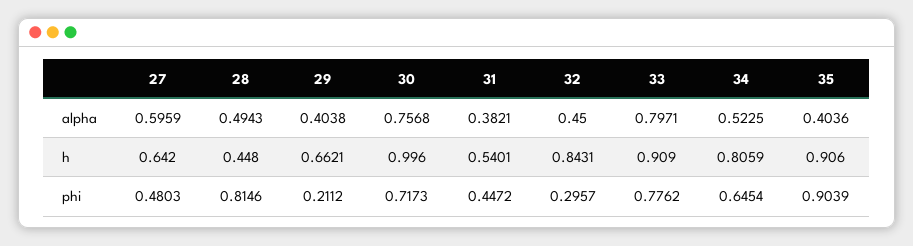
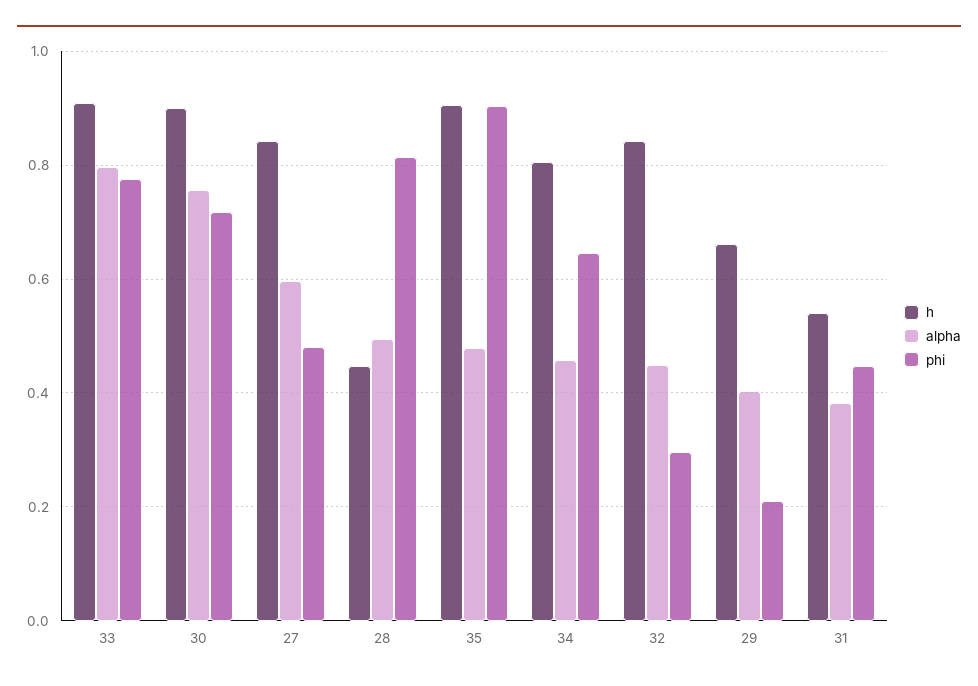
  {
    "alpha": {
      "27": 0.5959,
      "28": 0.4943,
      "29": 0.4038,
      "30": 0.7568,
      "31": 0.3821,
      "32": 0.45,
      "33": 0.7971,
-     "34": 0.5225,
+     "34": 0.46,
-     "35": 0.4036
+     "35": 0.48
    },
    "h": {
-     "27": 0.642,
+     "27": 0.84,
      "28": 0.448,
      "29": 0.6621,
-     "30": 0.996,
+     "30": 0.9,
      "31": 0.5401,
      "32": 0.8431,
      "33": 0.909,
      "34": 0.8059,
      "35": 0.906
    },
    "phi": {
      "27": 0.4803,
      "28": 0.8146,
      "29": 0.2112,
      "30": 0.7173,
      "31": 0.4472,
      "32": 0.2957,
      "33": 0.7762,
      "34": 0.6454,
      "35": 0.9039
    }
  }

